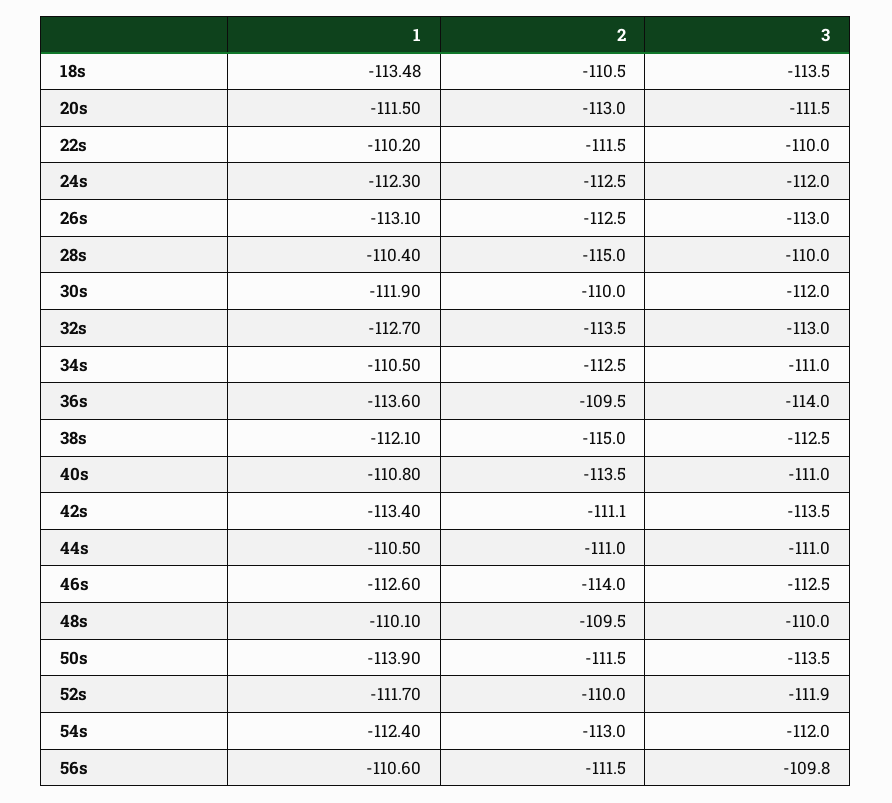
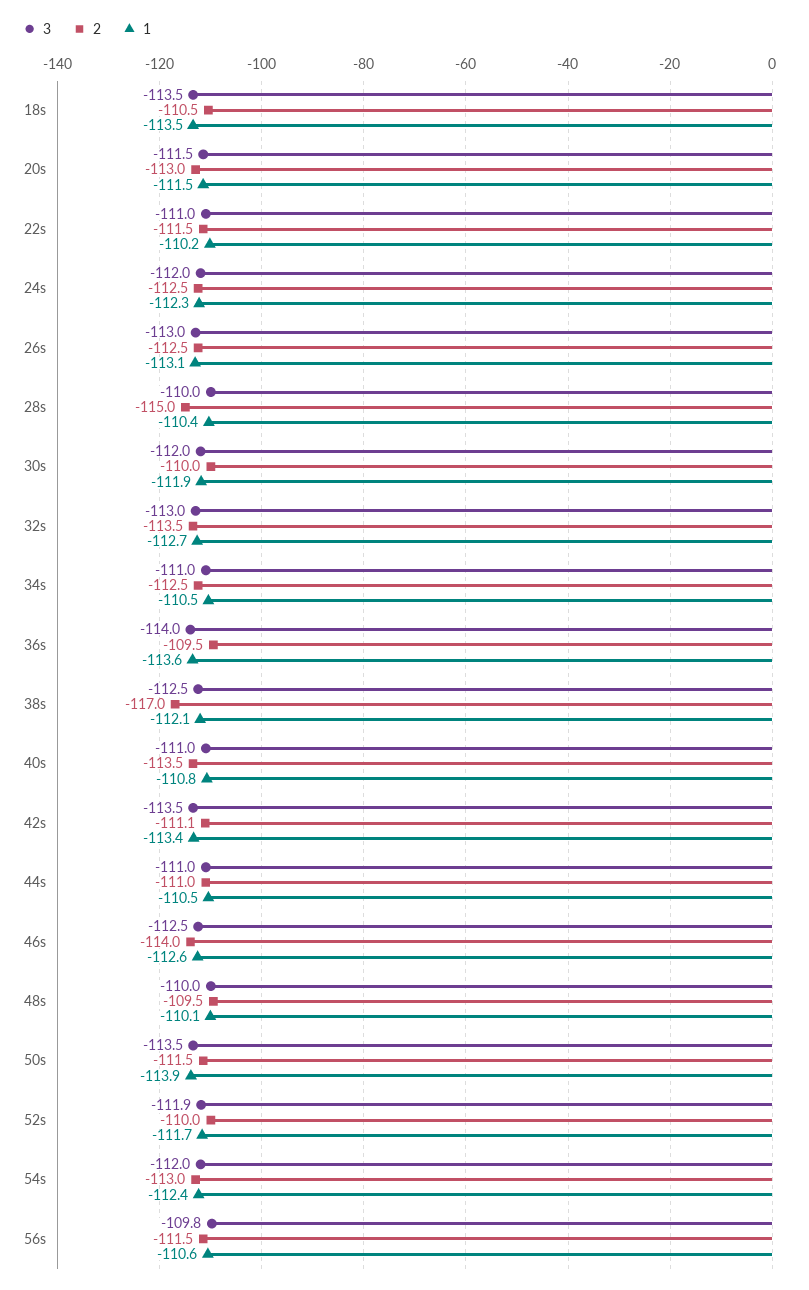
  {
    "1": {
      "18s": -113.48,
      "20s": -111.5,
      "22s": -110.2,
      "24s": -112.3,
      "26s": -113.1,
      "28s": -110.4,
      "30s": -111.9,
      "32s": -112.7,
      "34s": -110.5,
      "36s": -113.6,
      "38s": -112.1,
      "40s": -110.8,
      "42s": -113.4,
      "44s": -110.5,
      "46s": -112.6,
      "48s": -110.1,
      "50s": -113.9,
      "52s": -111.7,
      "54s": -112.4,
      "56s": -110.6
    },
    "2": {
      "18s": -110.5,
      "20s": -113,
      "22s": -111.5,
      "24s": -112.5,
      "26s": -112.5,
      "28s": -115,
      "30s": -110,
      "32s": -113.5,
      "34s": -112.5,
      "36s": -109.5,
-     "38s": -115,
+     "38s": -117,
      "40s": -113.5,
      "42s": -111.1,
      "44s": -111,
      "46s": -114,
      "48s": -109.5,
      "50s": -111.5,
      "52s": -110,
      "54s": -113,
      "56s": -111.5
    },
    "3": {
      "18s": -113.5,
      "20s": -111.5,
-     "22s": -110,
+     "22s": -111,
      "24s": -112,
      "26s": -113,
      "28s": -110,
      "30s": -112,
      "32s": -113,
      "34s": -111,
      "36s": -114,
      "38s": -112.5,
      "40s": -111,
      "42s": -113.5,
      "44s": -111,
      "46s": -112.5,
      "48s": -110,
      "50s": -113.5,
      "52s": -111.9,
      "54s": -112,
      "56s": -109.8
    }
  }

